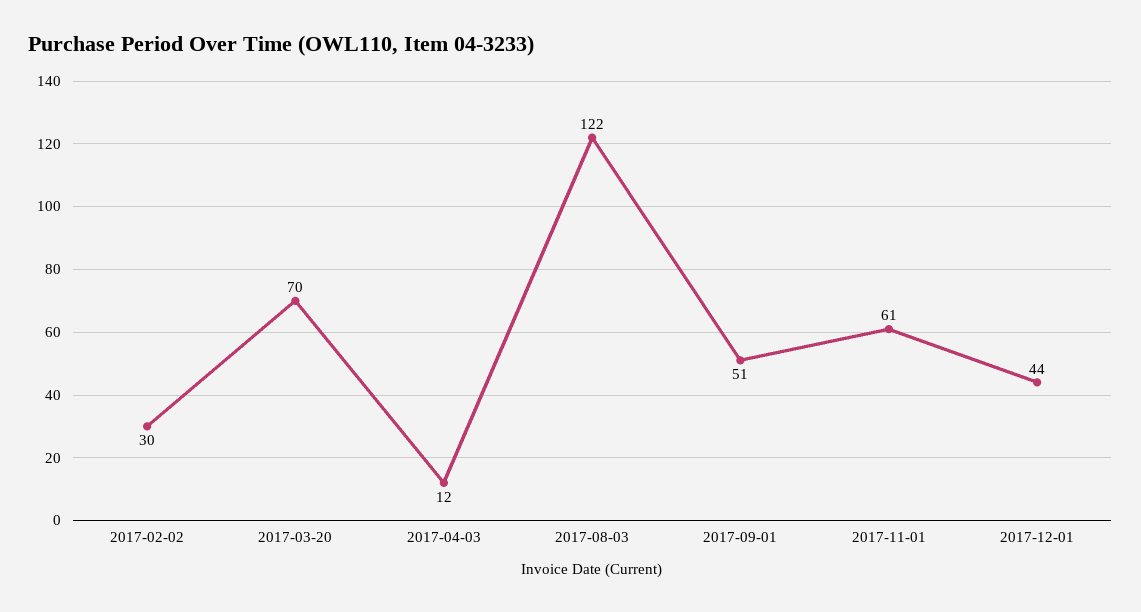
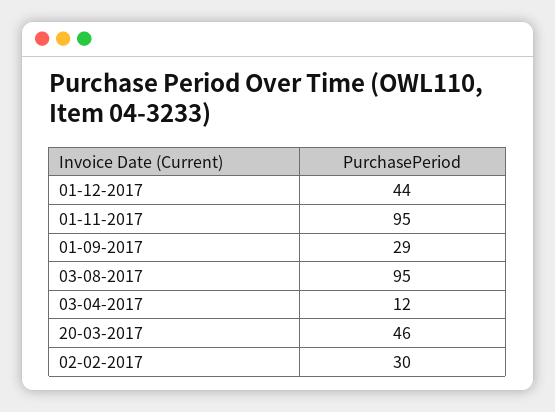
  {
    "2017-02-02": 30,
-   "2017-03-20": 70,
+   "2017-03-20": 46,
    "2017-04-03": 12,
-   "2017-08-03": 122,
+   "2017-08-03": 95,
-   "2017-09-01": 51,
+   "2017-09-01": 29,
-   "2017-11-01": 61,
+   "2017-11-01": 95,
    "2017-12-01": 44
  }

